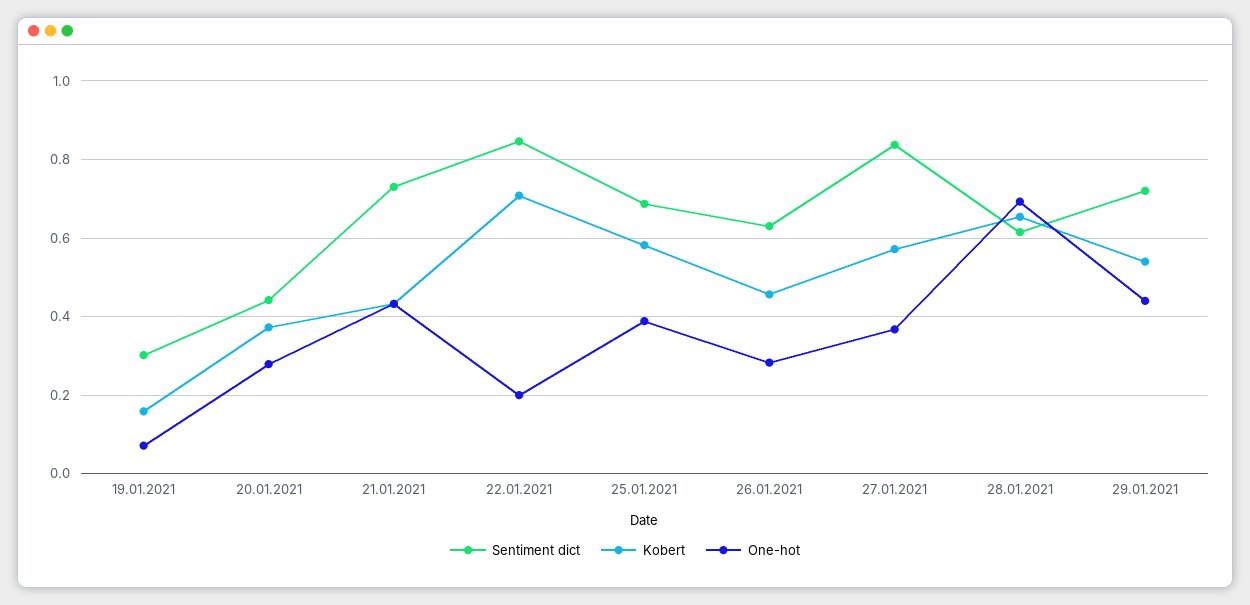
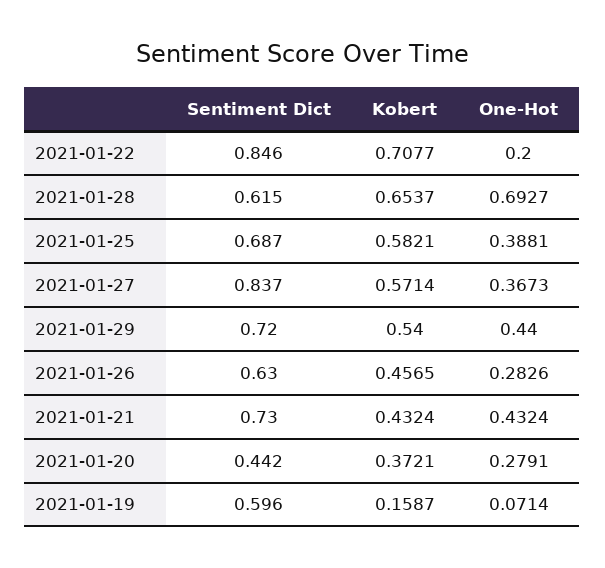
  {
    "Sentiment dict": {
-     "19.01.2021": 0.3,
+     "19.01.2021": 0.596,
      "20.01.2021": 0.442,
      "21.01.2021": 0.73,
      "22.01.2021": 0.846,
      "25.01.2021": 0.687,
      "26.01.2021": 0.63,
      "27.01.2021": 0.837,
      "28.01.2021": 0.615,
      "29.01.2021": 0.72
    },
    "Kobert": {
      "19.01.2021": 0.1587,
      "20.01.2021": 0.3721,
      "21.01.2021": 0.4324,
      "22.01.2021": 0.7077,
      "25.01.2021": 0.5821,
      "26.01.2021": 0.4565,
      "27.01.2021": 0.5714,
      "28.01.2021": 0.6537,
      "29.01.2021": 0.54
    },
    "One-hot": {
      "19.01.2021": 0.0714,
      "20.01.2021": 0.2791,
      "21.01.2021": 0.4324,
      "22.01.2021": 0.2,
      "25.01.2021": 0.3881,
      "26.01.2021": 0.2826,
      "27.01.2021": 0.3673,
      "28.01.2021": 0.6927,
      "29.01.2021": 0.44
    }
  }

